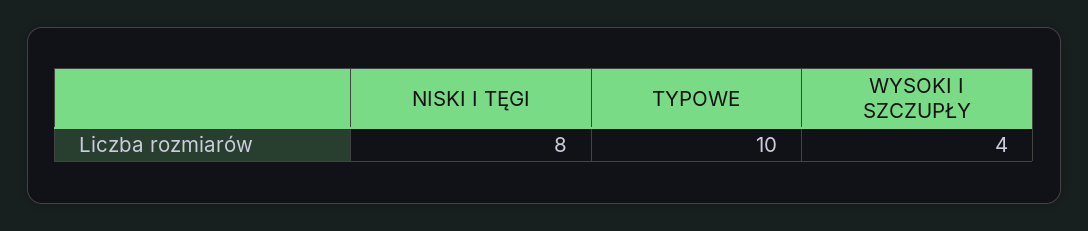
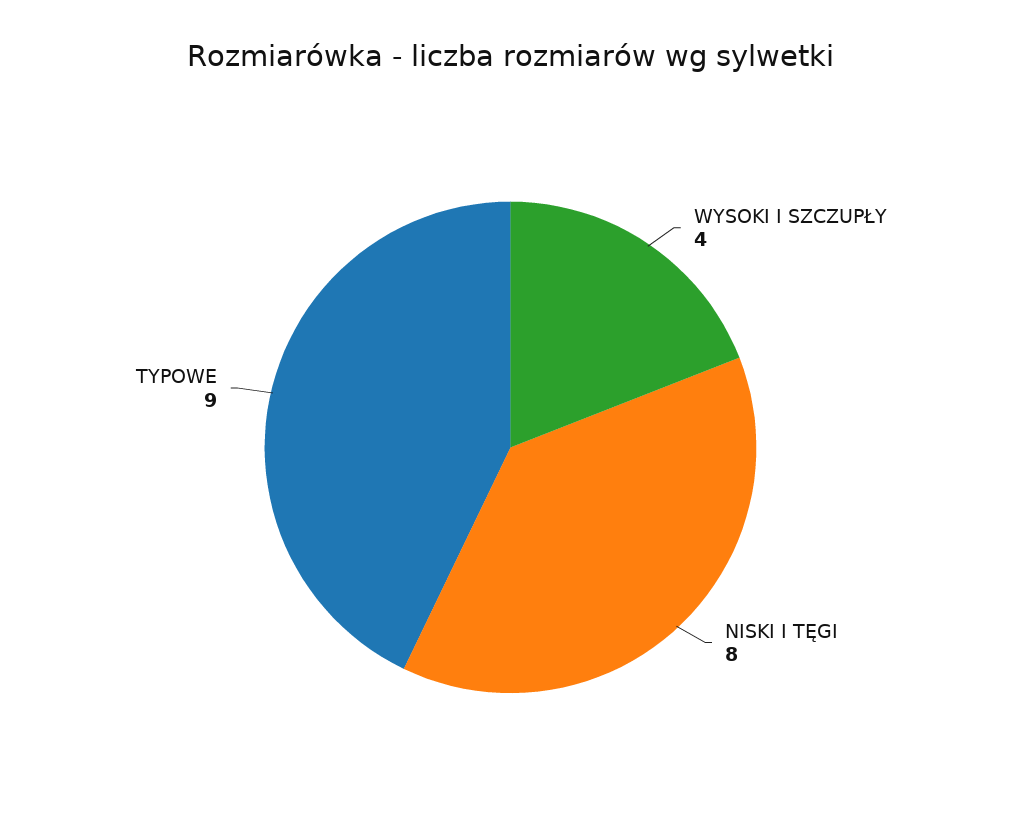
  {
    "NISKI I TĘGI": 8,
-   "TYPOWE": 10,
+   "TYPOWE": 9,
    "WYSOKI I SZCZUPŁY": 4
  }

